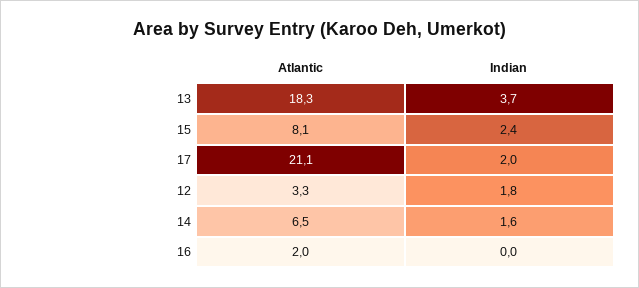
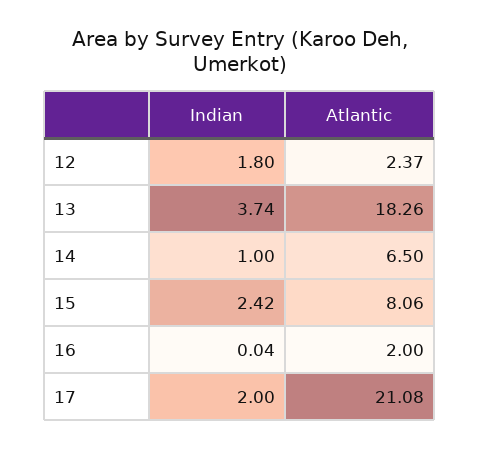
  {
    "Atlantic": {
      "13": 18.26,
      "15": 8.06,
      "17": 21.08,
-     "12": 3.3,
+     "12": 2.37,
      "14": 6.5,
      "16": 2
    },
    "Indian": {
      "13": 3.74,
      "15": 2.42,
      "17": 2,
      "12": 1.8,
-     "14": 1.6,
+     "14": 1,
      "16": 0.04
    }
  }

